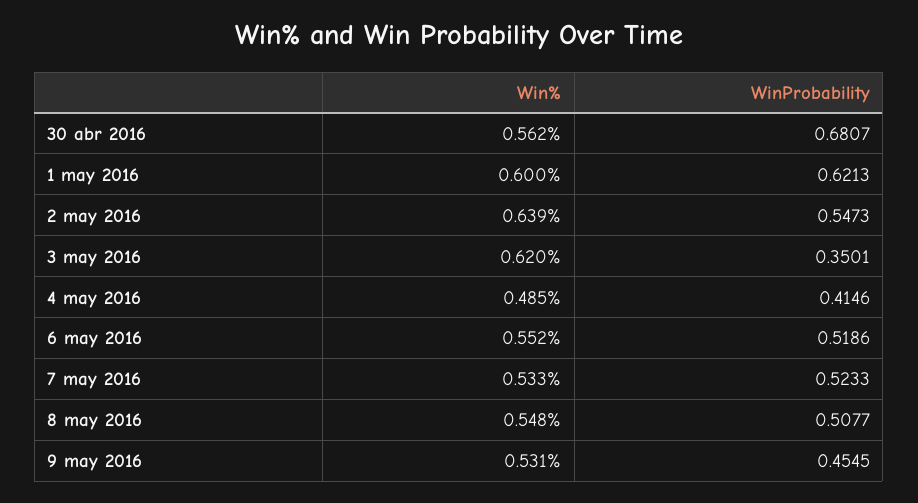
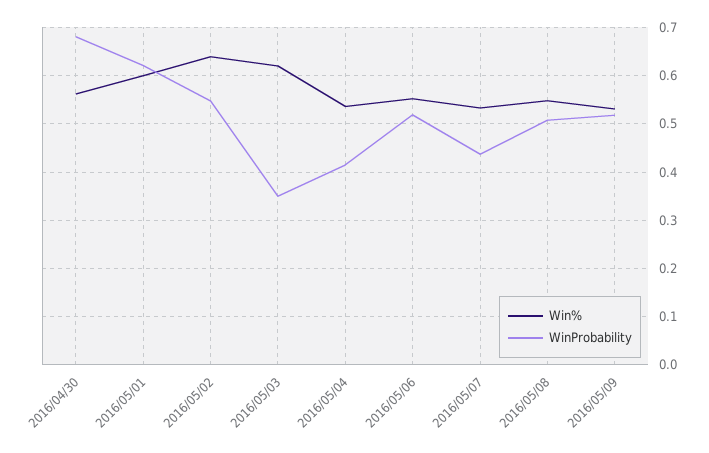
  {
    "Win%": {
      "30 abr 2016": 0.562,
      "1 may 2016": 0.6,
      "2 may 2016": 0.639,
      "3 may 2016": 0.62,
-     "4 may 2016": 0.485,
+     "4 may 2016": 0.54,
      "6 may 2016": 0.552,
      "7 may 2016": 0.533,
      "8 may 2016": 0.548,
      "9 may 2016": 0.531
    },
    "WinProbability": {
      "30 abr 2016": 0.6807,
      "1 may 2016": 0.6213,
      "2 may 2016": 0.5473,
      "3 may 2016": 0.3501,
      "4 may 2016": 0.4146,
      "6 may 2016": 0.5186,
-     "7 may 2016": 0.5233,
+     "7 may 2016": 0.44,
      "8 may 2016": 0.5077,
-     "9 may 2016": 0.4545
+     "9 may 2016": 0.52
    }
  }

